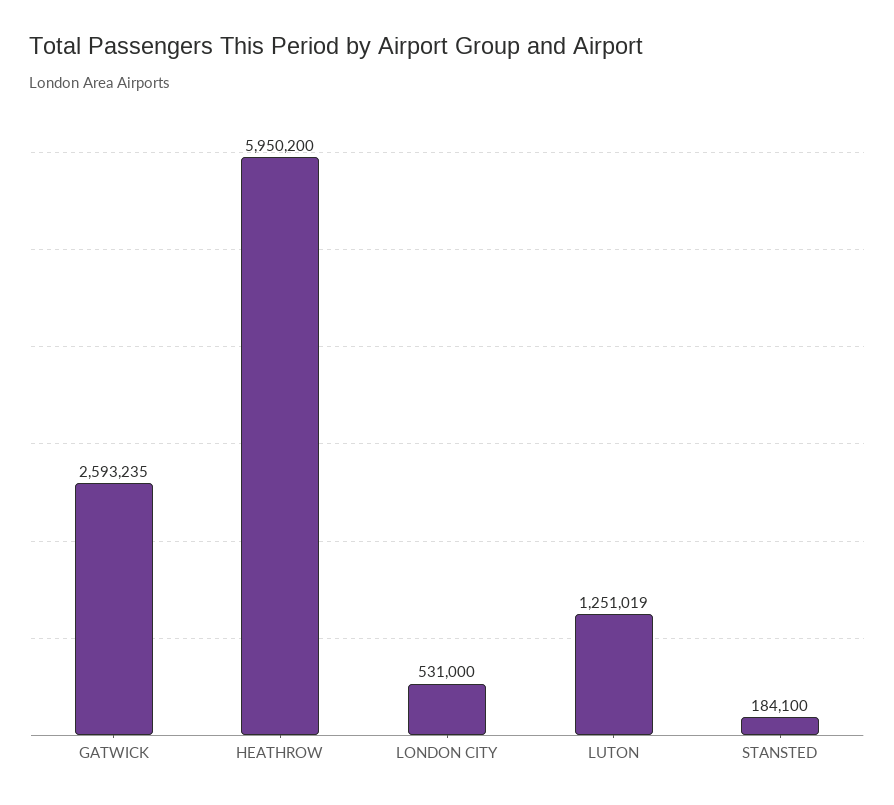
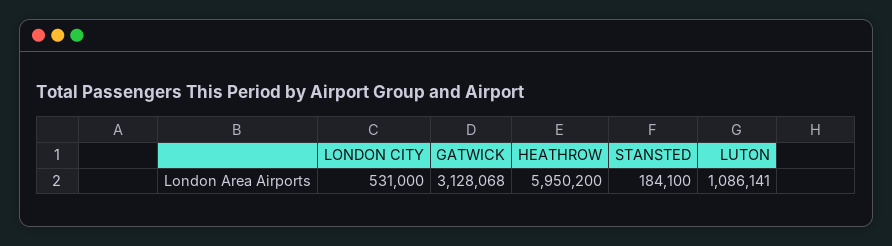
  {
-   "GATWICK": 2593235,
+   "GATWICK": 3128068,
    "HEATHROW": 5950200,
    "LONDON CITY": 531000,
-   "LUTON": 1251019,
+   "LUTON": 1086141,
    "STANSTED": 184100
  }

